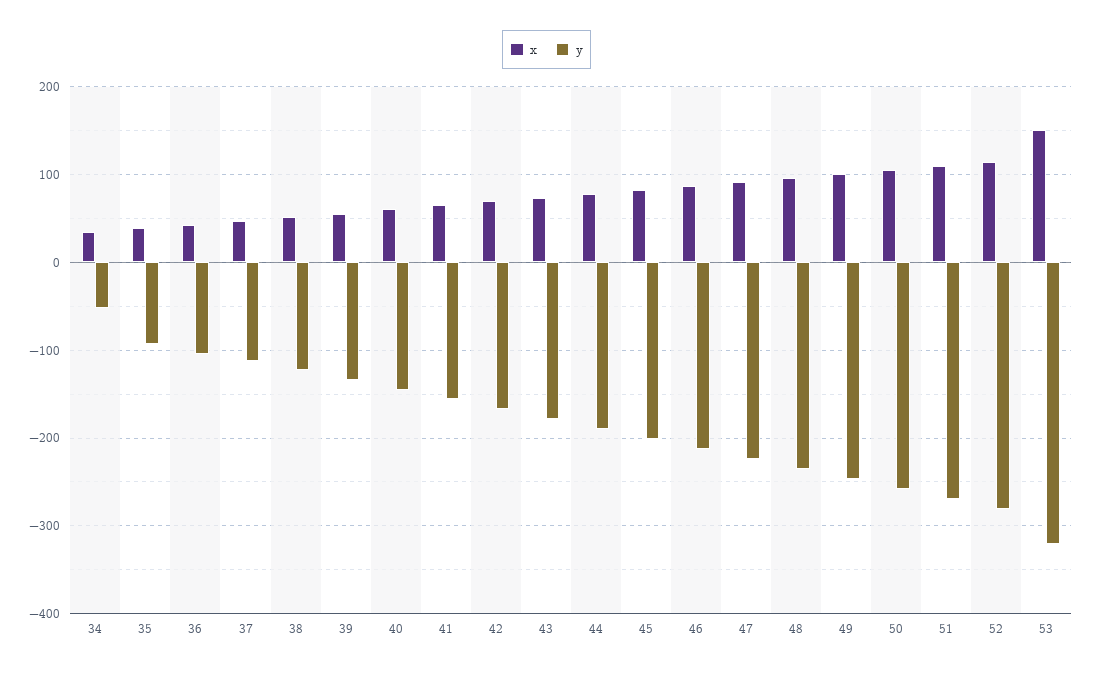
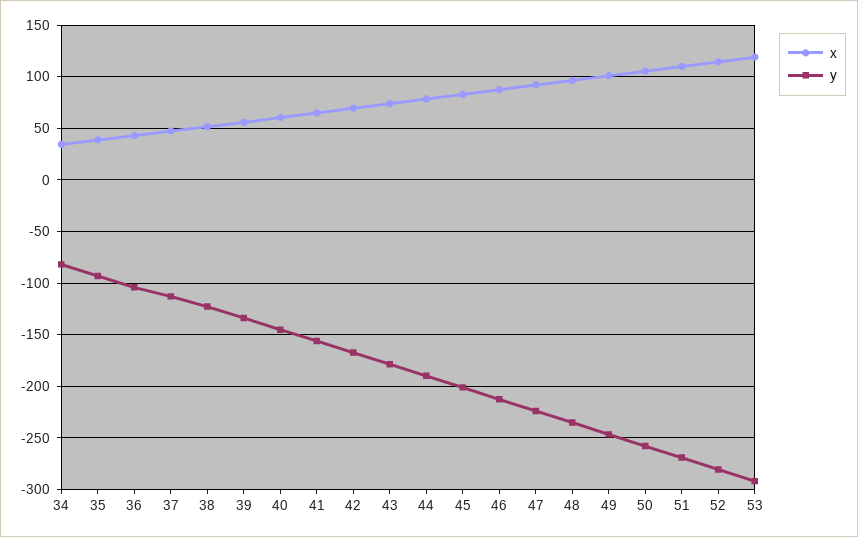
  {
    "x": {
      "34": 30,
      "35": 40,
      "36": 40,
      "37": 50,
      "38": 50,
      "39": 60,
      "40": 60,
      "41": 70,
      "42": 70,
      "43": 70,
      "44": 80,
      "45": 80,
      "46": 90,
      "47": 90,
      "48": 100,
      "49": 100,
      "50": 110,
      "51": 110,
      "52": 110,
-     "53": 150
+     "53": 120
    },
    "y": {
-     "34": -50,
+     "34": -80,
      "35": -90,
      "36": -100,
      "37": -110,
      "38": -120,
      "39": -130,
      "40": -150,
      "41": -160,
      "42": -170,
      "43": -180,
      "44": -190,
      "45": -200,
      "46": -210,
      "47": -220,
      "48": -240,
      "49": -250,
      "50": -260,
      "51": -270,
      "52": -280,
-     "53": -320
+     "53": -290
    }
  }

